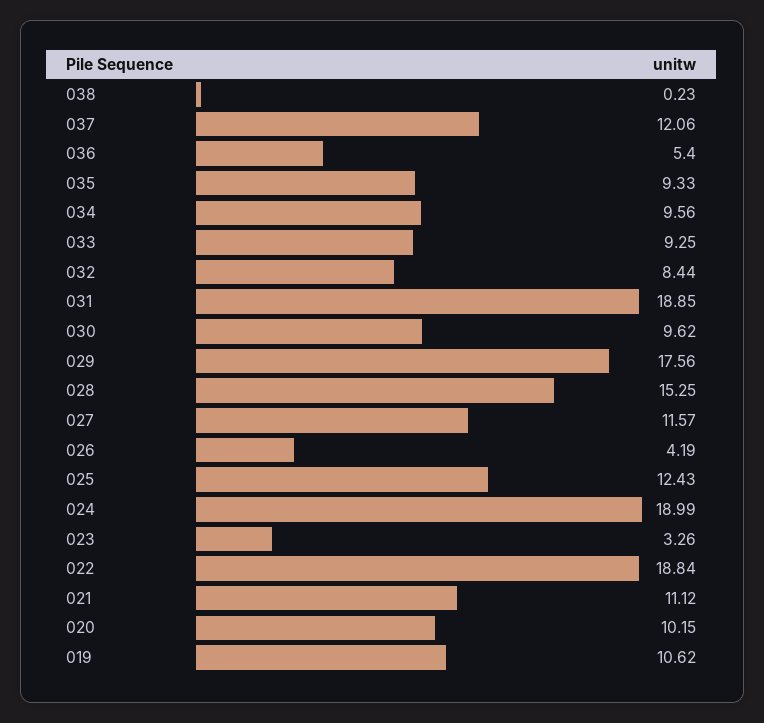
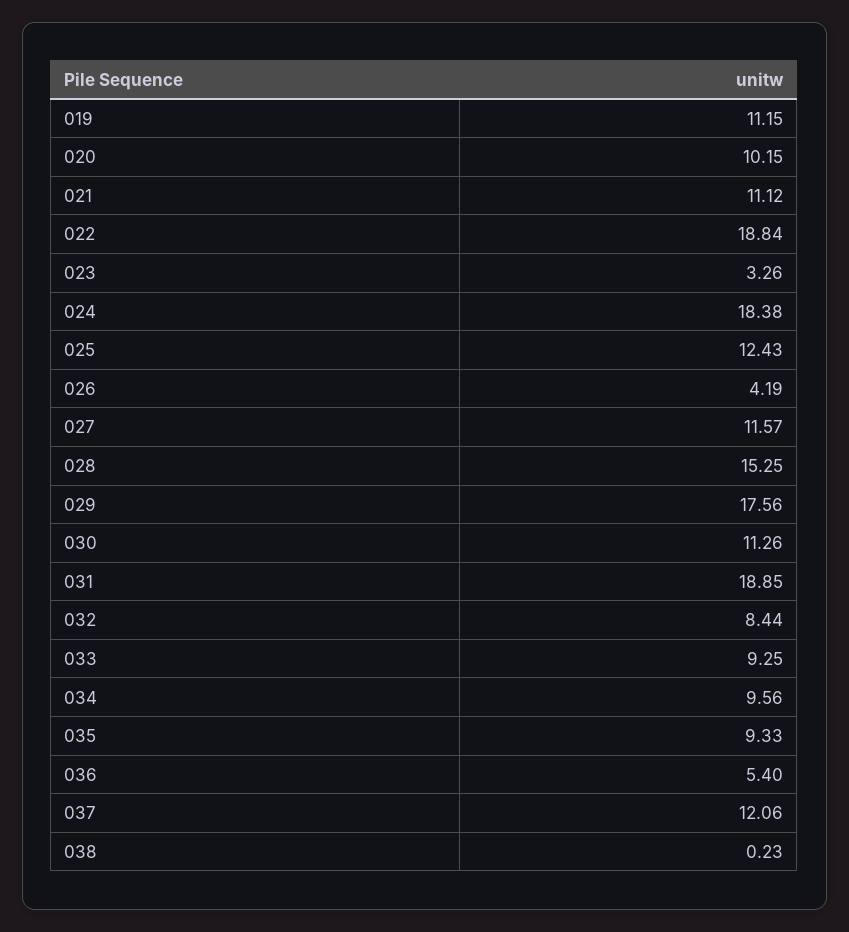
  {
    "038": 0.23,
    "037": 12.06,
    "036": 5.4,
    "035": 9.33,
    "034": 9.56,
    "033": 9.25,
    "032": 8.44,
    "031": 18.85,
-   "030": 9.62,
+   "030": 11.26,
    "029": 17.56,
    "028": 15.25,
    "027": 11.57,
    "026": 4.19,
    "025": 12.43,
-   "024": 18.99,
+   "024": 18.38,
    "023": 3.26,
    "022": 18.84,
    "021": 11.12,
    "020": 10.15,
-   "019": 10.62
+   "019": 11.15
  }

